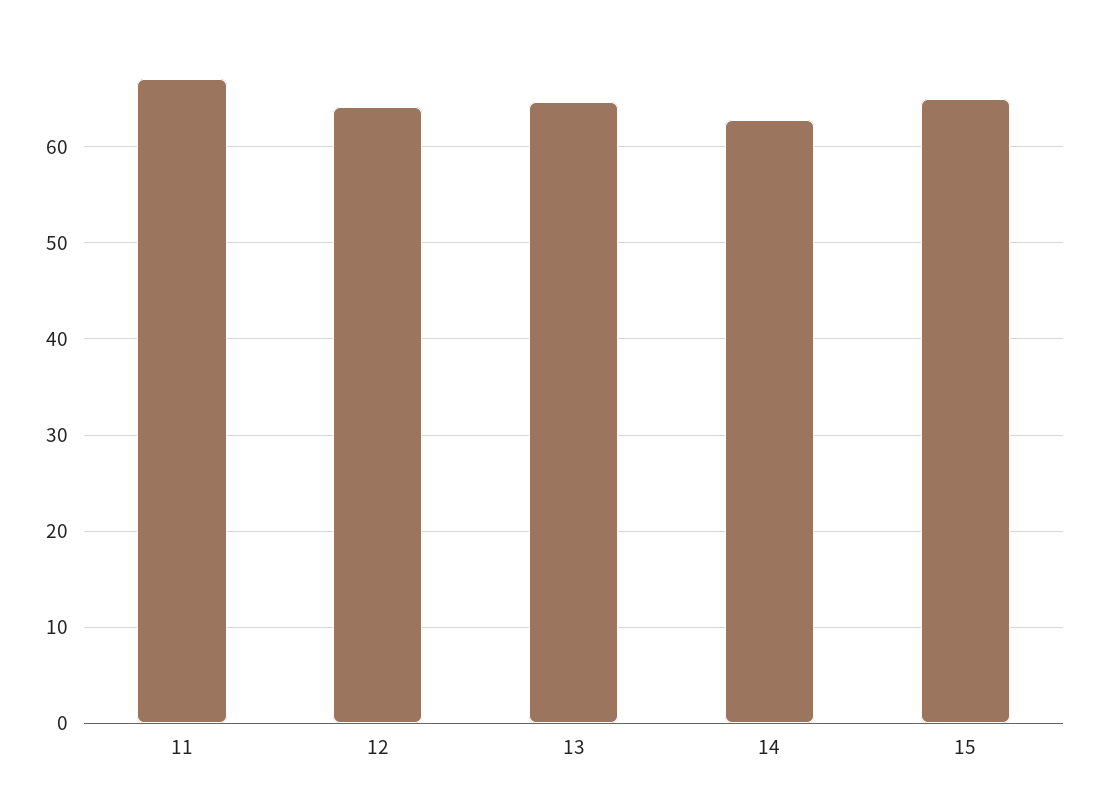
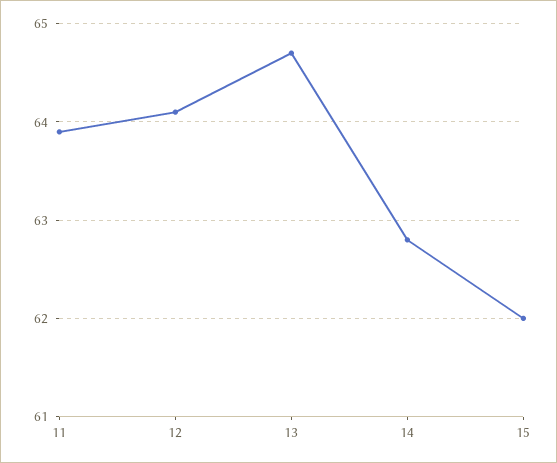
  {
-   "11": 67,
+   "11": 63.9,
    "12": 64.1,
    "13": 64.7,
    "14": 62.8,
-   "15": 65
+   "15": 62
  }

